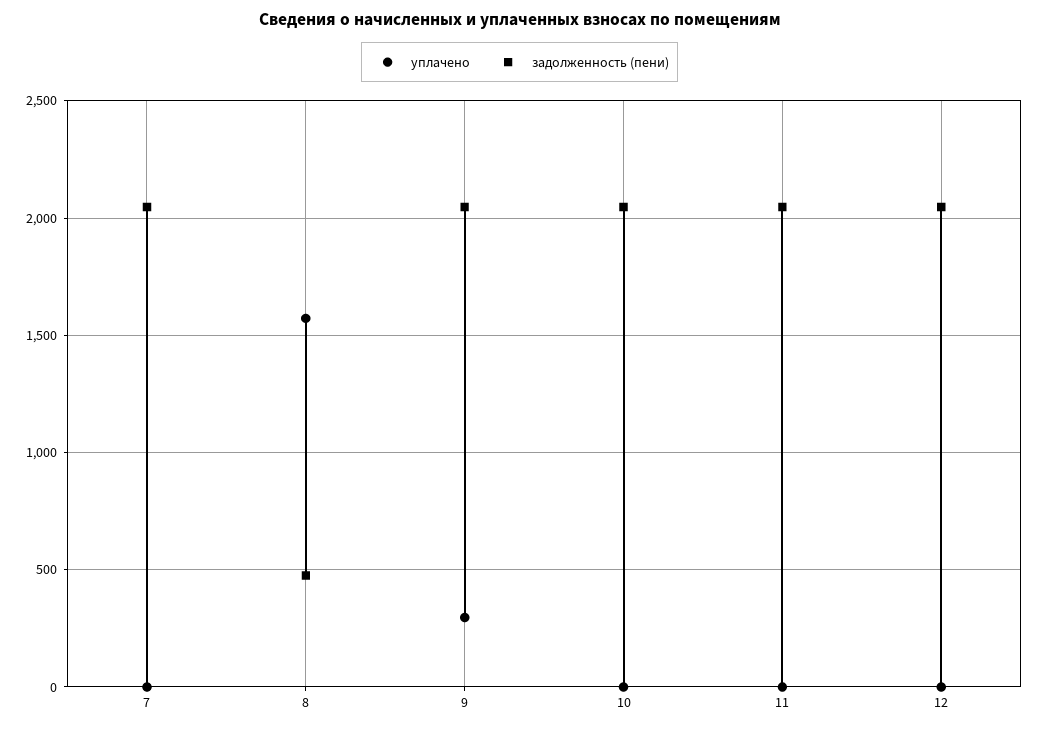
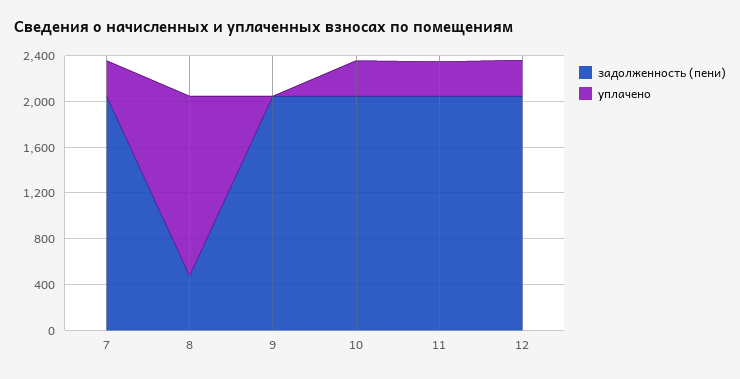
  {
    "уплачено": {
-     "7": 0,
+     "7": 300,
      "8": 1550,
-     "9": 300,
+     "9": 0,
-     "10": 0,
+     "10": 300,
-     "11": 0,
+     "11": 300,
-     "12": 0
+     "12": 300
    },
    "задолженность (пени)": {
      "7": 2050,
      "8": 500,
      "9": 2050,
      "10": 2050,
      "11": 2050,
      "12": 2050
    }
  }

